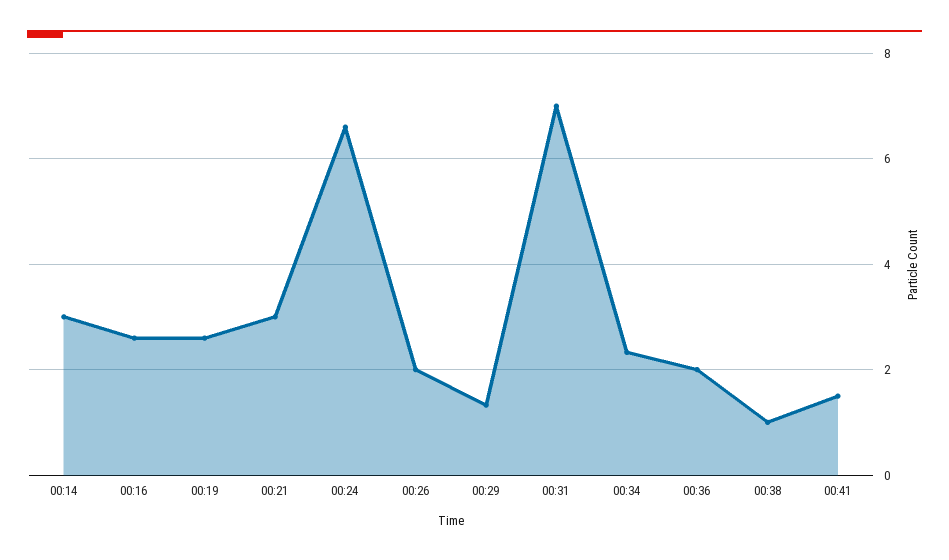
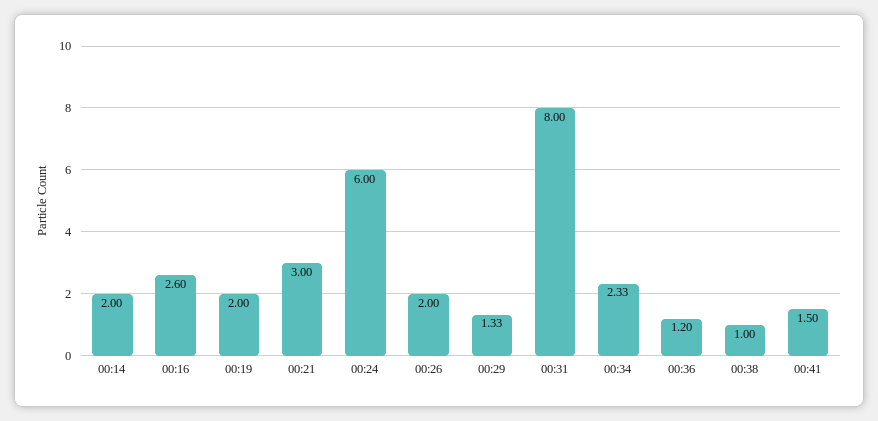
  {
-   "00:14": 3,
+   "00:14": 2,
    "00:16": 2.6,
-   "00:19": 2.6,
+   "00:19": 2,
    "00:21": 3,
-   "00:24": 6.6,
+   "00:24": 6,
    "00:26": 2,
    "00:29": 1.33,
-   "00:31": 7,
+   "00:31": 8,
    "00:34": 2.33,
-   "00:36": 2,
+   "00:36": 1.2,
    "00:38": 1,
    "00:41": 1.5
  }

